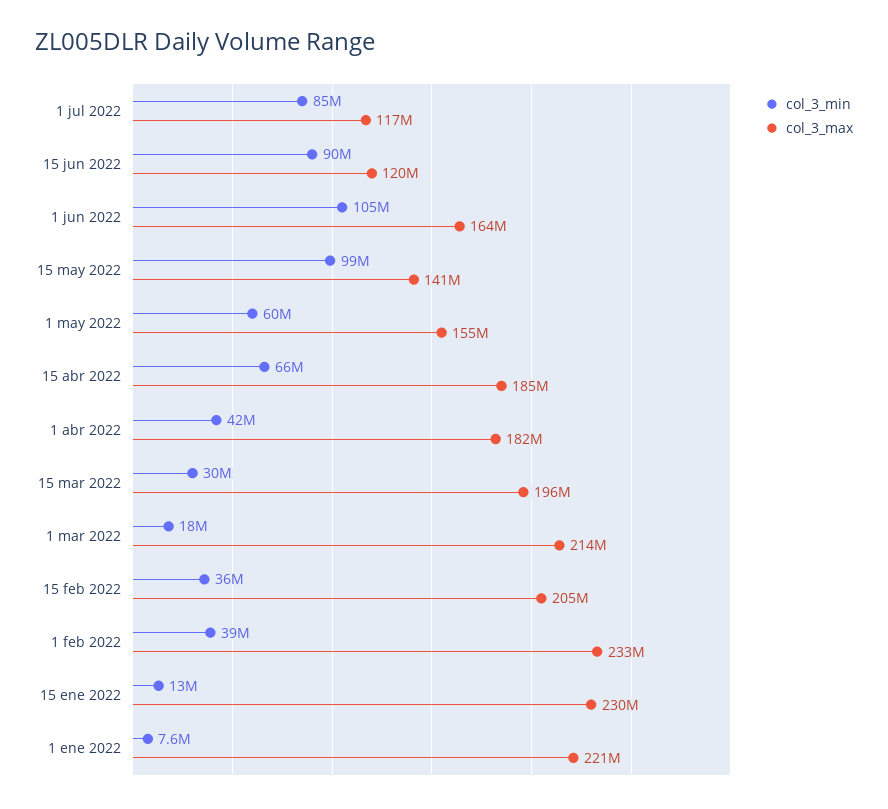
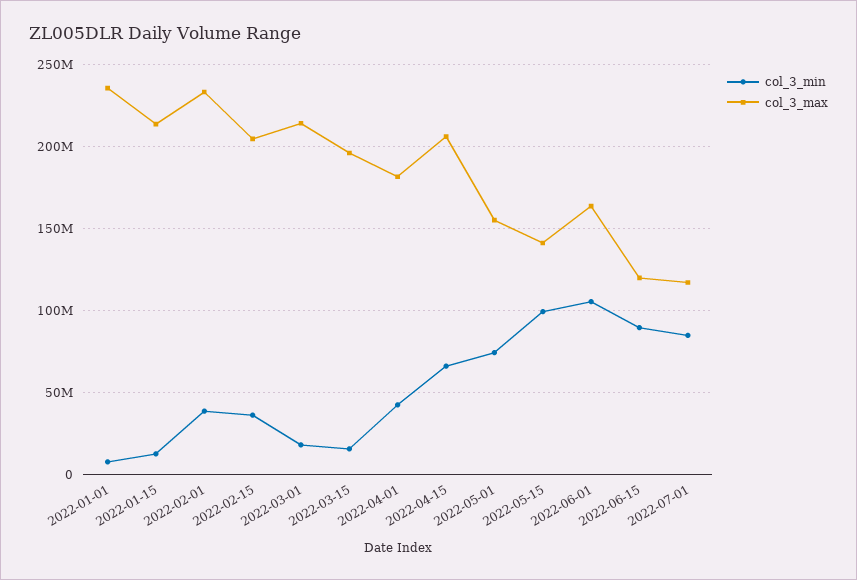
  {
    "col_3_min": {
      "1 jul 2022": 85000000,
      "15 jun 2022": 90000000,
      "1 jun 2022": 105000000,
      "15 may 2022": 99000000,
-     "1 may 2022": 60000000,
+     "1 may 2022": 75000000,
      "15 abr 2022": 66000000,
      "1 abr 2022": 42000000,
-     "15 mar 2022": 30000000,
+     "15 mar 2022": 15000000,
      "1 mar 2022": 18000000,
      "15 feb 2022": 36000000,
      "1 feb 2022": 39000000,
      "15 ene 2022": 13000000,
      "1 ene 2022": 7600000
    },
    "col_3_max": {
      "1 jul 2022": 117000000,
      "15 jun 2022": 120000000,
      "1 jun 2022": 164000000,
      "15 may 2022": 141000000,
      "1 may 2022": 155000000,
-     "15 abr 2022": 185000000,
+     "15 abr 2022": 205000000,
      "1 abr 2022": 182000000,
      "15 mar 2022": 196000000,
      "1 mar 2022": 214000000,
      "15 feb 2022": 205000000,
      "1 feb 2022": 233000000,
-     "15 ene 2022": 230000000,
+     "15 ene 2022": 215000000,
-     "1 ene 2022": 221000000
+     "1 ene 2022": 235000000
    }
  }

